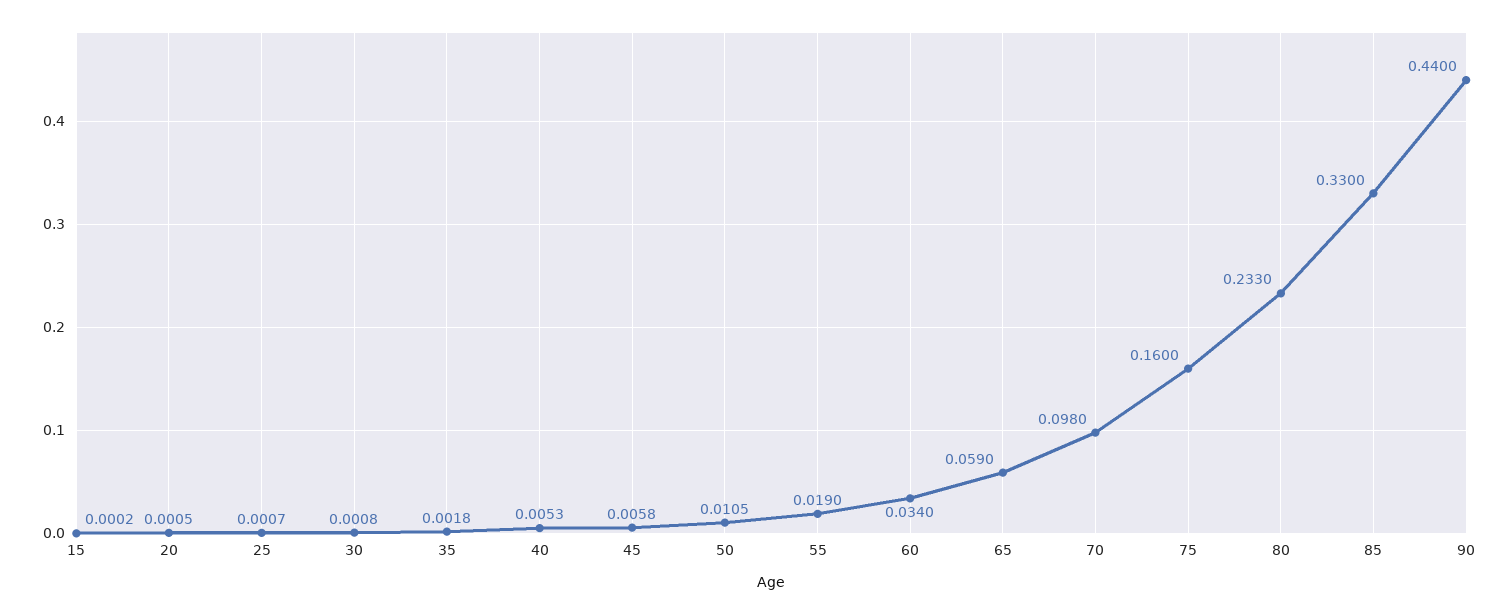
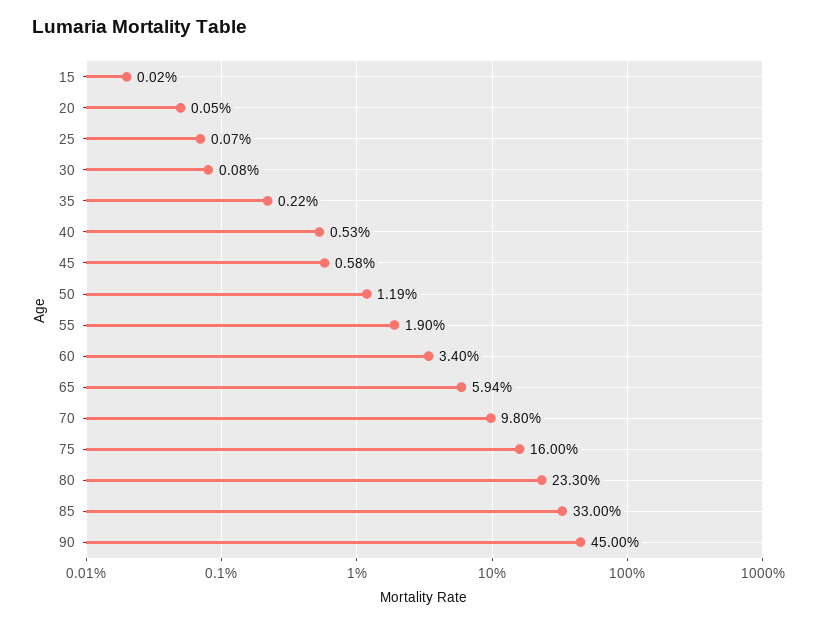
  {
    "15": 0.0002,
    "20": 0.0005,
    "25": 0.0007,
    "30": 0.0008,
-   "35": 0.0018,
+   "35": 0.0022,
    "40": 0.0053,
    "45": 0.0058,
-   "50": 0.0105,
+   "50": 0.0119,
    "55": 0.019,
    "60": 0.034,
-   "65": 0.059,
+   "65": 0.0594,
    "70": 0.098,
    "75": 0.16,
    "80": 0.233,
    "85": 0.33,
-   "90": 0.44
+   "90": 0.45
  }

